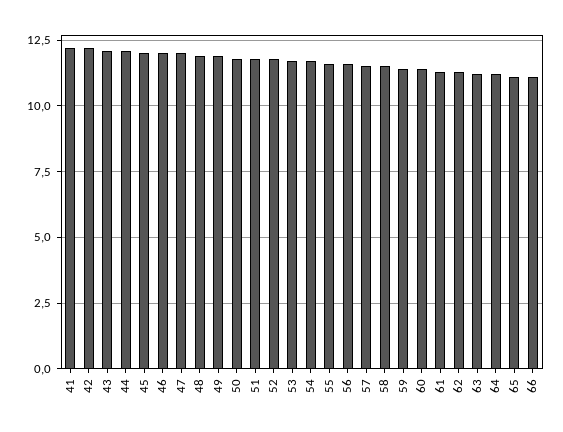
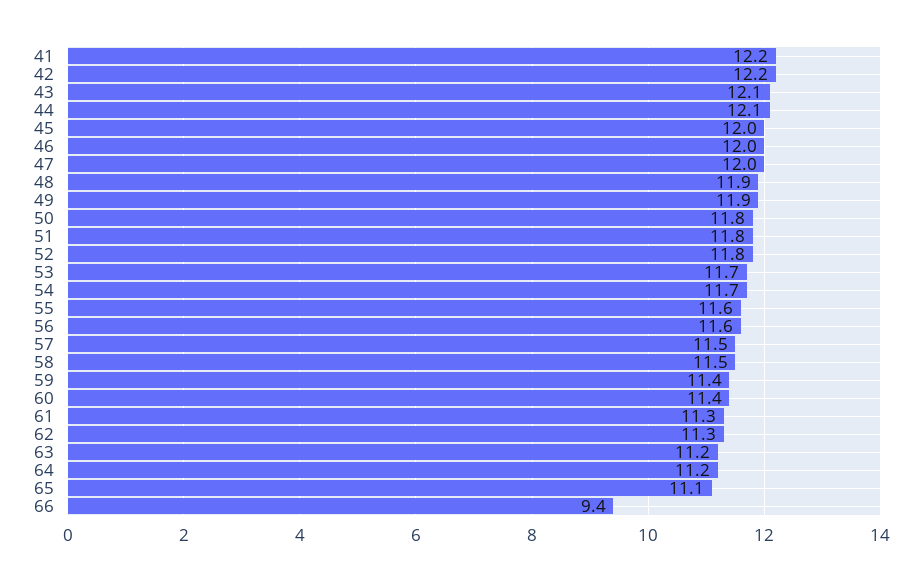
  {
    "41": 12.2,
    "42": 12.2,
    "43": 12.1,
    "44": 12.1,
    "45": 12,
    "46": 12,
    "47": 12,
    "48": 11.9,
    "49": 11.9,
    "50": 11.8,
    "51": 11.8,
    "52": 11.8,
    "53": 11.7,
    "54": 11.7,
    "55": 11.6,
    "56": 11.6,
    "57": 11.5,
    "58": 11.5,
    "59": 11.4,
    "60": 11.4,
    "61": 11.3,
    "62": 11.3,
    "63": 11.2,
    "64": 11.2,
    "65": 11.1,
-   "66": 11
+   "66": 9.4
  }

